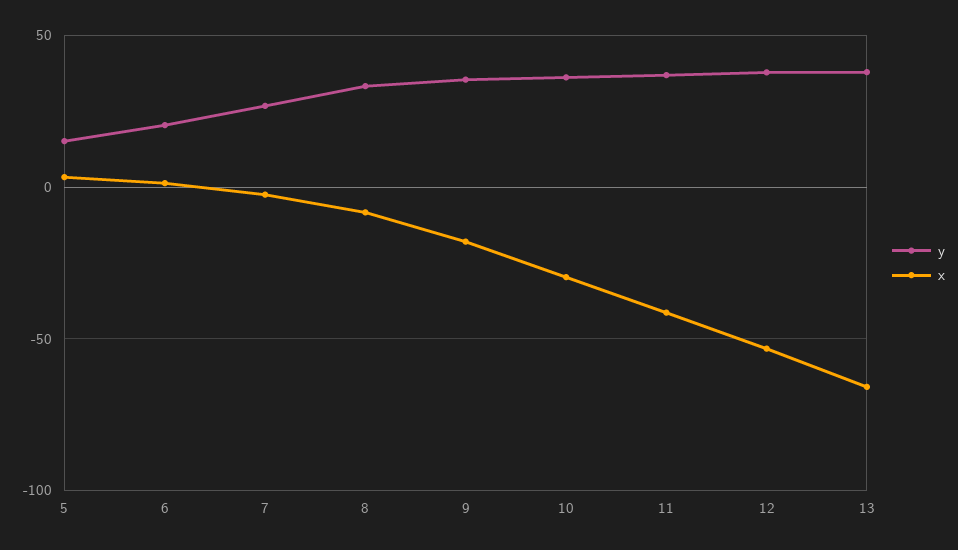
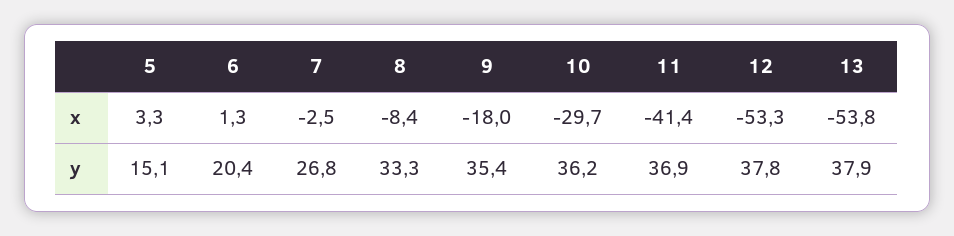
  {
    "y": {
      "5": 15.1,
      "6": 20.4,
      "7": 26.8,
      "8": 33.3,
      "9": 35.4,
      "10": 36.2,
      "11": 36.9,
      "12": 37.8,
      "13": 37.9
    },
    "x": {
      "5": 3.3,
      "6": 1.3,
      "7": -2.5,
      "8": -8.4,
      "9": -18,
      "10": -29.7,
      "11": -41.4,
      "12": -53.3,
-     "13": -65
+     "13": -53.8
    }
  }

